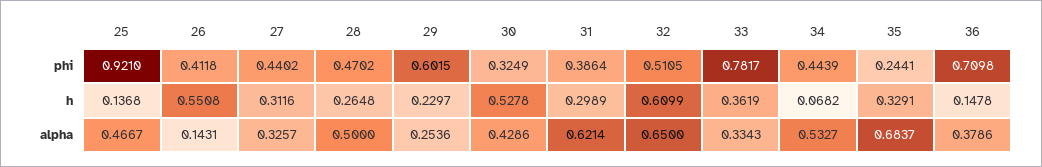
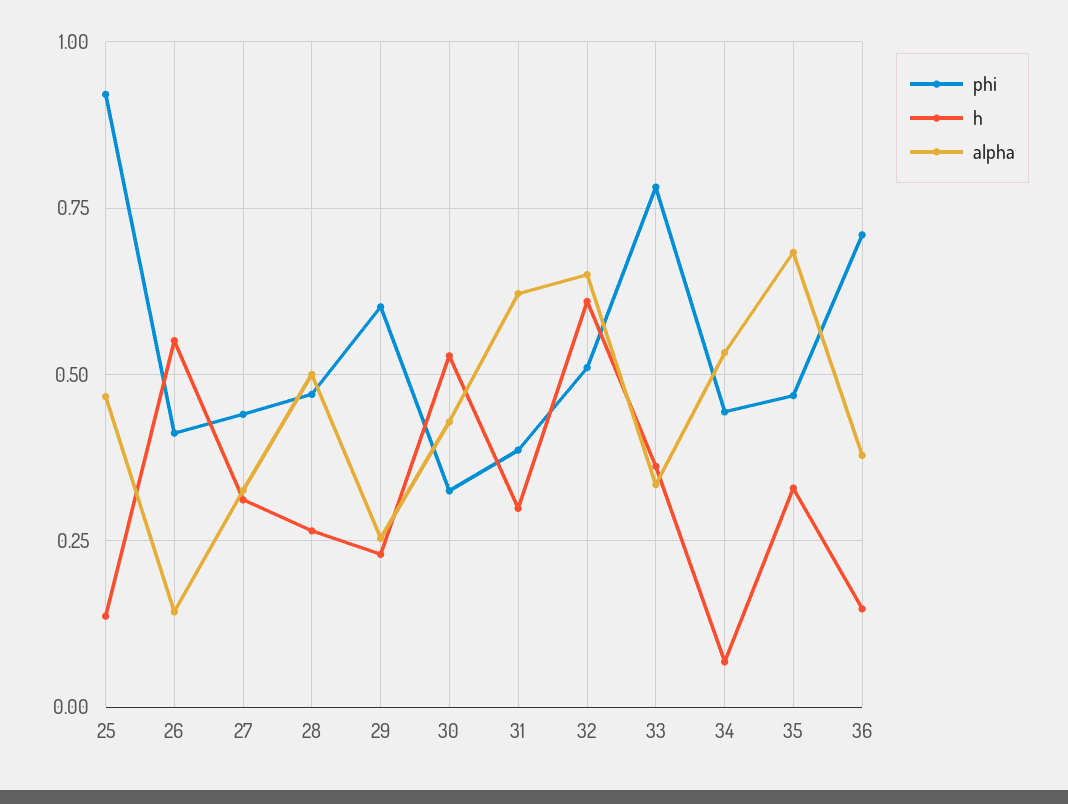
  {
    "phi": {
      "25": 0.921,
      "26": 0.4118,
      "27": 0.4402,
      "28": 0.4702,
      "29": 0.6015,
      "30": 0.3249,
      "31": 0.3864,
      "32": 0.5105,
      "33": 0.7817,
      "34": 0.4439,
-     "35": 0.2441,
+     "35": 0.475,
      "36": 0.7098
    },
    "h": {
      "25": 0.1368,
      "26": 0.5508,
      "27": 0.3116,
      "28": 0.2648,
      "29": 0.2297,
      "30": 0.5278,
      "31": 0.2989,
      "32": 0.6099,
      "33": 0.3619,
      "34": 0.0682,
      "35": 0.3291,
      "36": 0.1478
    },
    "alpha": {
      "25": 0.4667,
      "26": 0.1431,
      "27": 0.3257,
      "28": 0.5,
      "29": 0.2536,
      "30": 0.4286,
      "31": 0.6214,
      "32": 0.65,
      "33": 0.3343,
      "34": 0.5327,
      "35": 0.6837,
      "36": 0.3786
    }
  }

